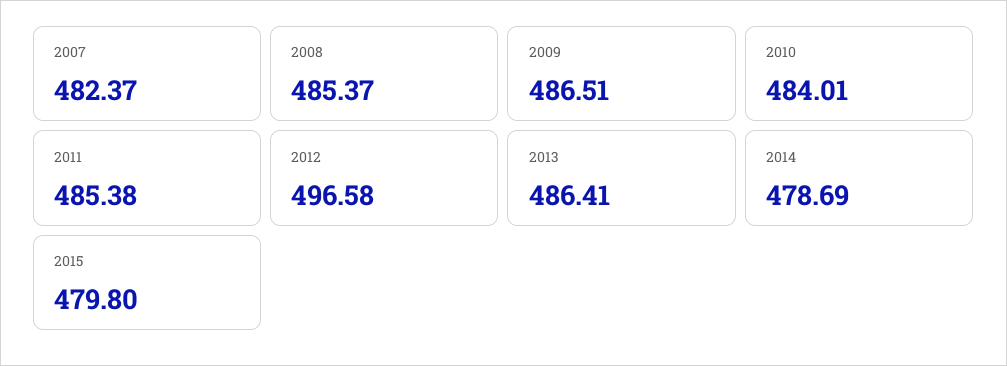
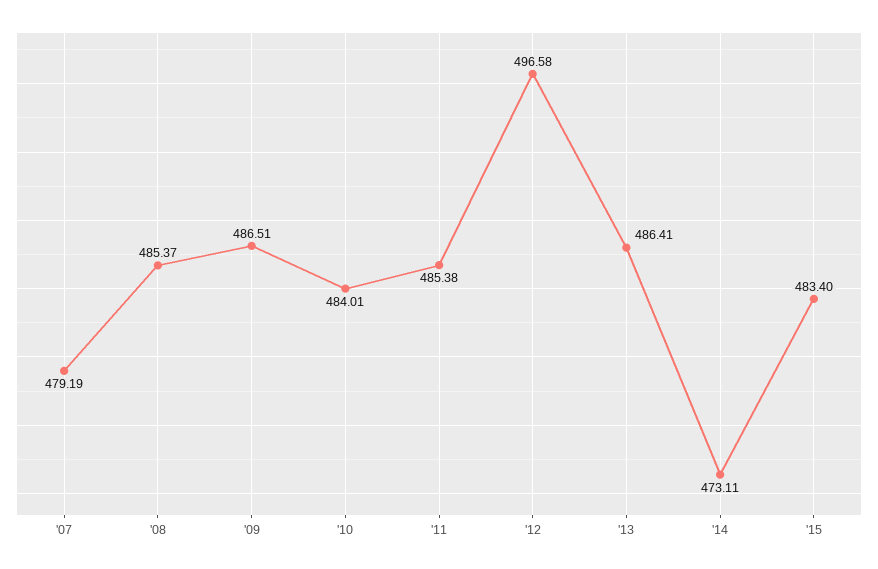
  {
-   "2007": 482.37,
+   "2007": 479.19,
    "2008": 485.37,
    "2009": 486.51,
    "2010": 484.01,
    "2011": 485.38,
    "2012": 496.58,
    "2013": 486.41,
-   "2014": 478.69,
+   "2014": 473.11,
-   "2015": 479.8
+   "2015": 483.4
  }

